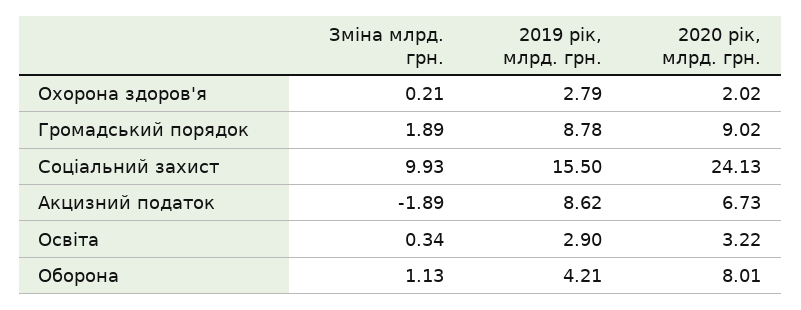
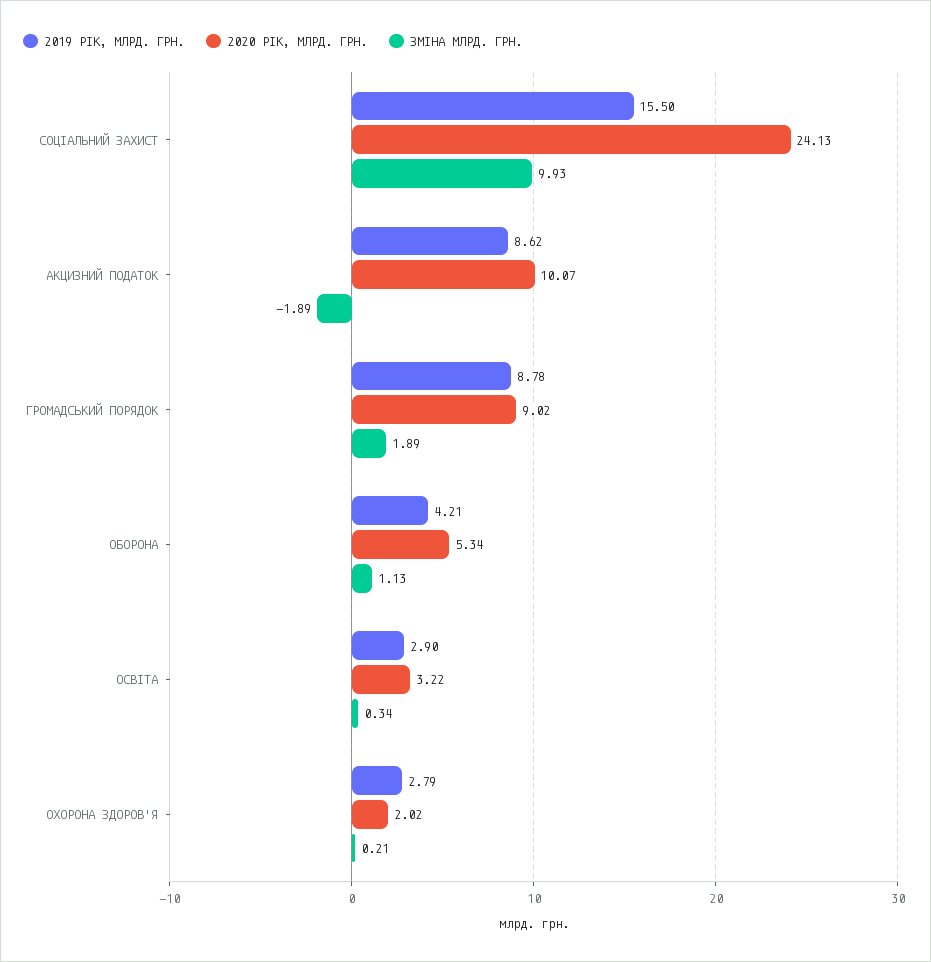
  {
    "Зміна млрд. грн.": {
      "Охорона здоров'я": 0.21,
      "Громадський порядок": 1.89,
      "Соціальний захист": 9.93,
      "Акцизний податок": -1.89,
      "Освіта": 0.34,
      "Оборона": 1.13
    },
    "2019 рік, млрд. грн.": {
      "Охорона здоров'я": 2.79,
      "Громадський порядок": 8.78,
      "Соціальний захист": 15.5,
      "Акцизний податок": 8.62,
      "Освіта": 2.9,
      "Оборона": 4.21
    },
    "2020 рік, млрд. грн.": {
      "Охорона здоров'я": 2.02,
      "Громадський порядок": 9.02,
      "Соціальний захист": 24.13,
-     "Акцизний податок": 6.73,
+     "Акцизний податок": 10.07,
      "Освіта": 3.22,
-     "Оборона": 8.01
+     "Оборона": 5.34
    }
  }

